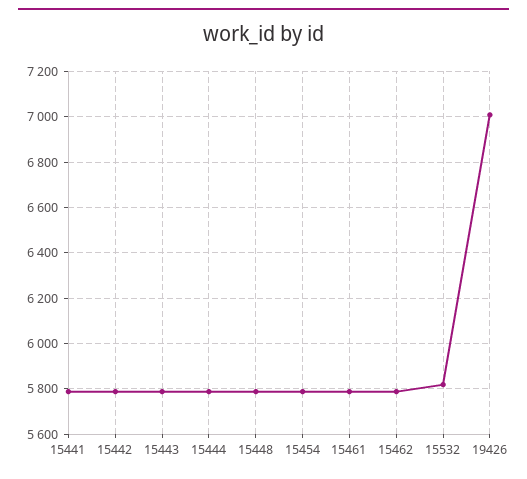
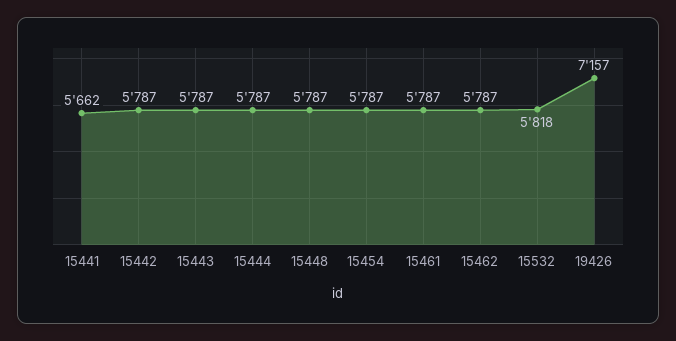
  {
-   "15441": 5800,
+   "15441": 5662,
    "15442": 5787,
    "15443": 5787,
    "15444": 5787,
    "15448": 5787,
    "15454": 5787,
    "15461": 5787,
    "15462": 5787,
    "15532": 5818,
-   "19426": 7000
+   "19426": 7157
  }

